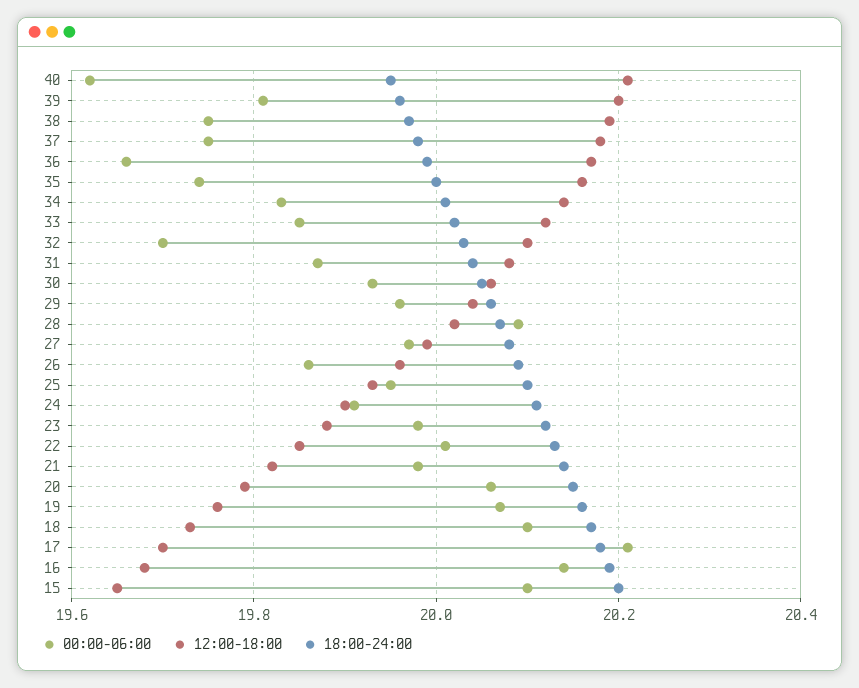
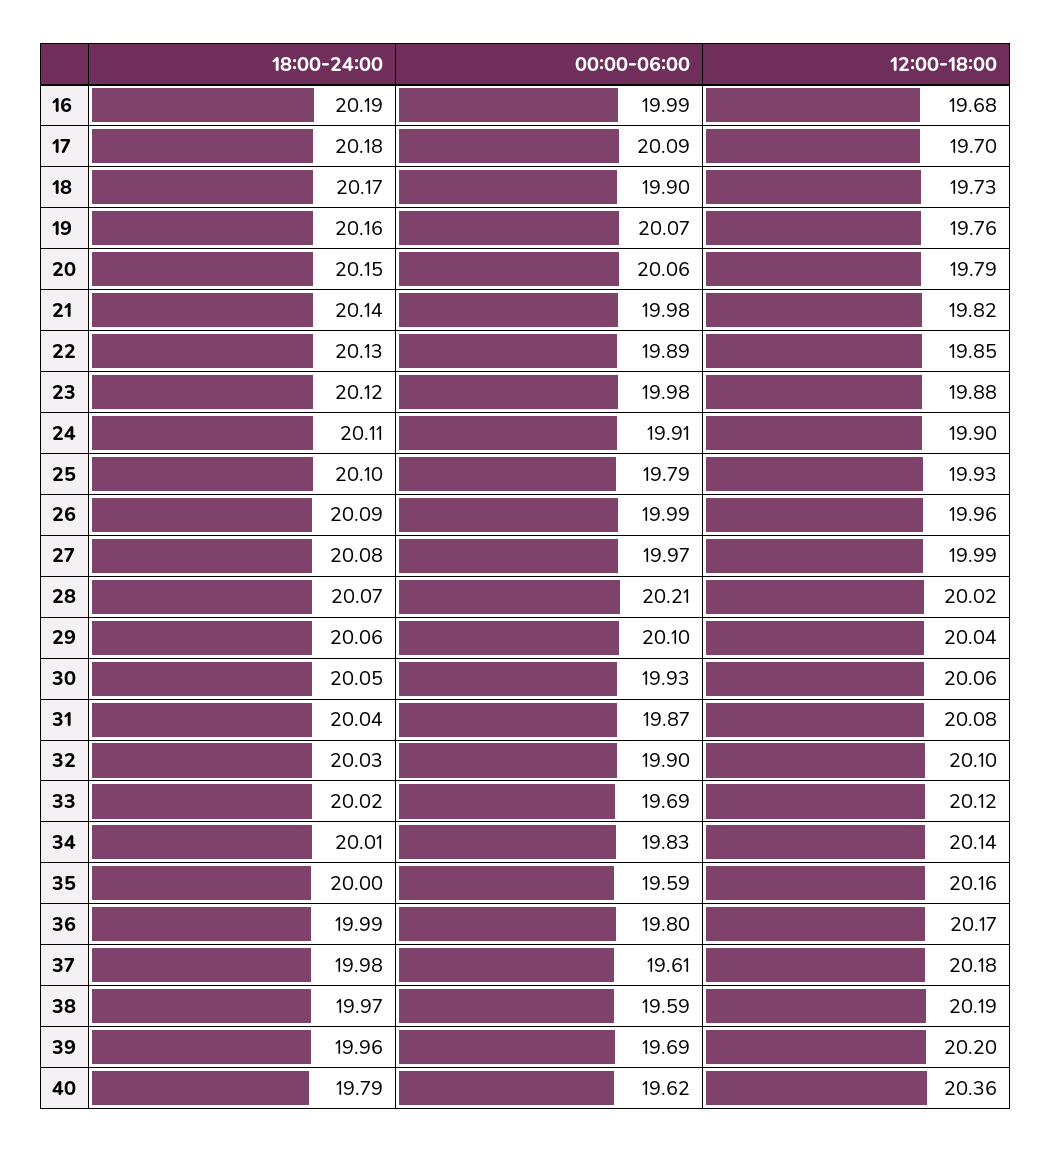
  {
    "00:00-06:00": {
      "40": 19.62,
-     "39": 19.8,
+     "39": 19.69,
-     "38": 19.75,
+     "38": 19.59,
-     "37": 19.75,
+     "37": 19.61,
-     "36": 19.65,
+     "36": 19.8,
-     "35": 19.75,
+     "35": 19.59,
      "34": 19.83,
-     "33": 19.85,
+     "33": 19.69,
-     "32": 19.7,
+     "32": 19.9,
      "31": 19.87,
      "30": 19.93,
-     "29": 19.95,
+     "29": 20.1,
-     "28": 20.1,
+     "28": 20.21,
      "27": 19.97,
-     "26": 19.85,
+     "26": 19.99,
-     "25": 19.95,
+     "25": 19.79,
      "24": 19.91,
      "23": 19.98,
-     "22": 20,
+     "22": 19.89,
      "21": 19.98,
      "20": 20.06,
      "19": 20.07,
-     "18": 20.1,
+     "18": 19.9,
-     "17": 20.2,
+     "17": 20.09,
-     "16": 20.15,
+     "16": 19.99
-     "15": 20.1
    },
    "12:00-18:00": {
-     "40": 20.2,
+     "40": 20.36,
      "39": 20.2,
      "38": 20.19,
      "37": 20.18,
      "36": 20.17,
      "35": 20.16,
      "34": 20.14,
      "33": 20.12,
      "32": 20.1,
      "31": 20.08,
      "30": 20.06,
      "29": 20.04,
      "28": 20.02,
      "27": 19.99,
      "26": 19.96,
      "25": 19.93,
      "24": 19.9,
      "23": 19.88,
      "22": 19.85,
      "21": 19.82,
      "20": 19.79,
      "19": 19.76,
      "18": 19.73,
      "17": 19.7,
-     "16": 19.68,
+     "16": 19.68
-     "15": 19.65
    },
    "18:00-24:00": {
-     "40": 19.95,
+     "40": 19.79,
      "39": 19.96,
      "38": 19.97,
      "37": 19.98,
      "36": 19.99,
      "35": 20,
      "34": 20.01,
      "33": 20.02,
      "32": 20.03,
      "31": 20.04,
      "30": 20.05,
      "29": 20.06,
      "28": 20.07,
      "27": 20.08,
      "26": 20.09,
      "25": 20.1,
      "24": 20.11,
      "23": 20.12,
      "22": 20.13,
      "21": 20.14,
      "20": 20.15,
      "19": 20.16,
      "18": 20.17,
      "17": 20.18,
-     "16": 20.19,
+     "16": 20.19
-     "15": 20.2
    }
  }

